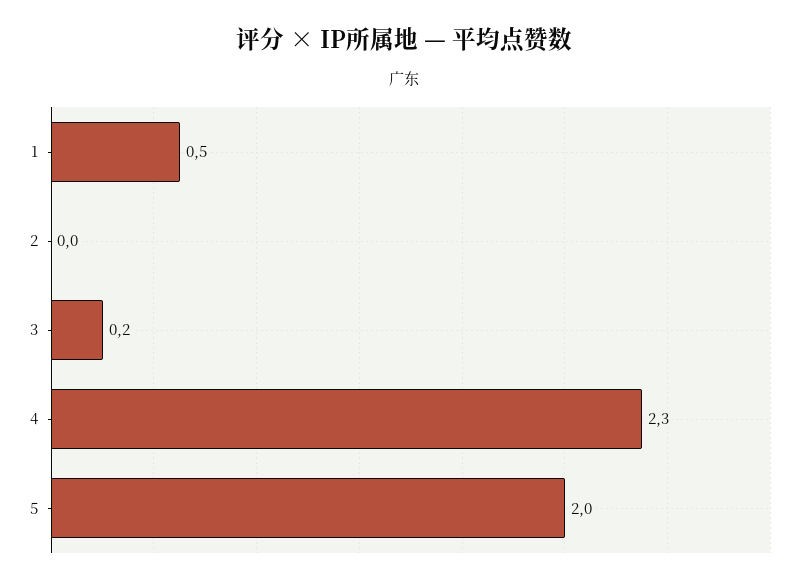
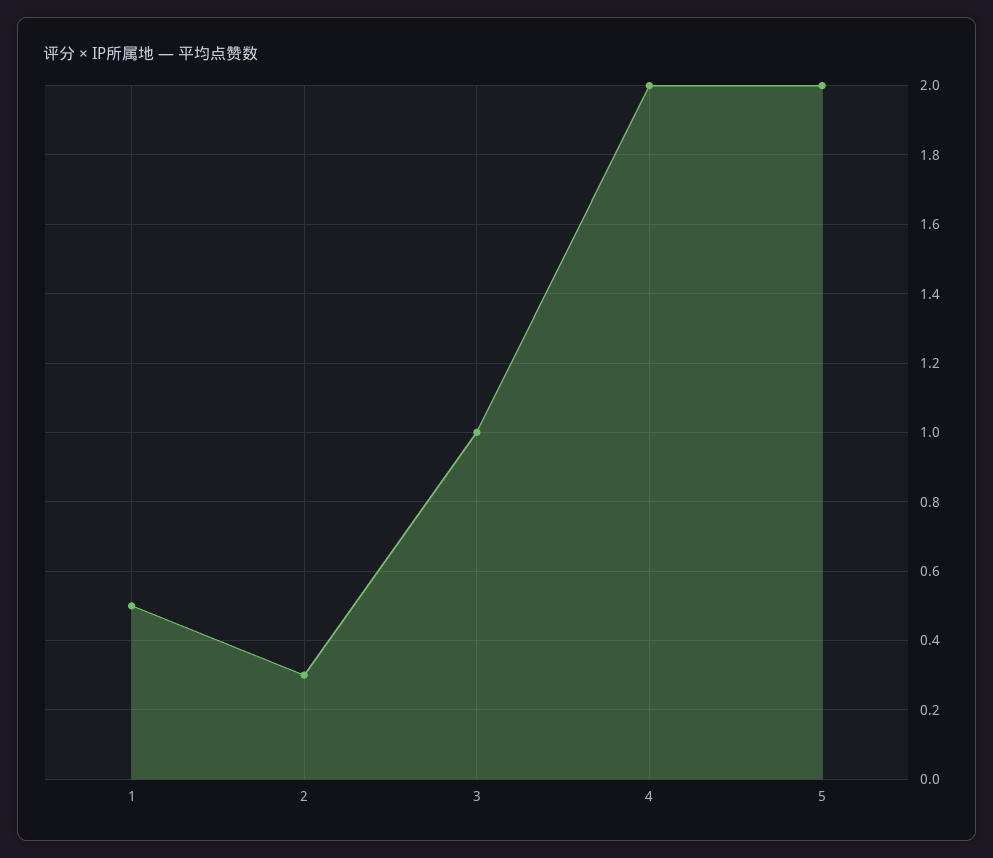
  {
    "1": 0.5,
-   "2": 0,
+   "2": 0.3,
-   "3": 0.2,
+   "3": 1,
-   "4": 2.3,
+   "4": 2,
    "5": 2
  }

